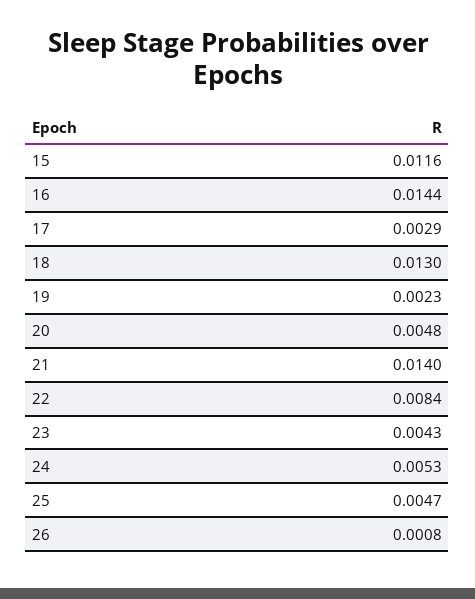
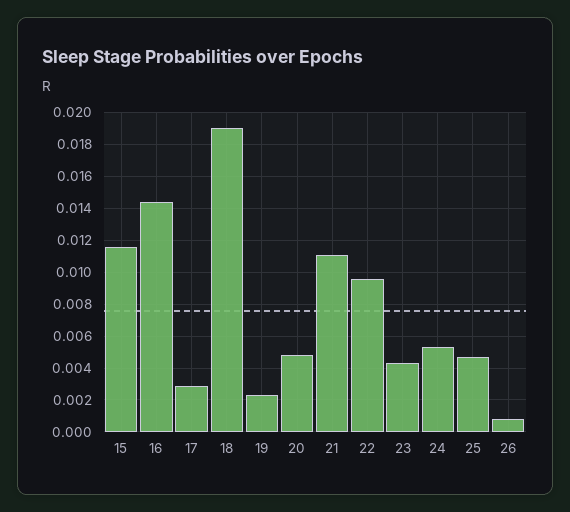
  {
    "15": 0.0116,
    "16": 0.0144,
    "17": 0.0029,
-   "18": 0.013,
+   "18": 0.019,
    "19": 0.0023,
    "20": 0.0048,
-   "21": 0.014,
+   "21": 0.011,
-   "22": 0.0084,
+   "22": 0.0095,
    "23": 0.0043,
    "24": 0.0053,
    "25": 0.0047,
    "26": 0.0008
  }

